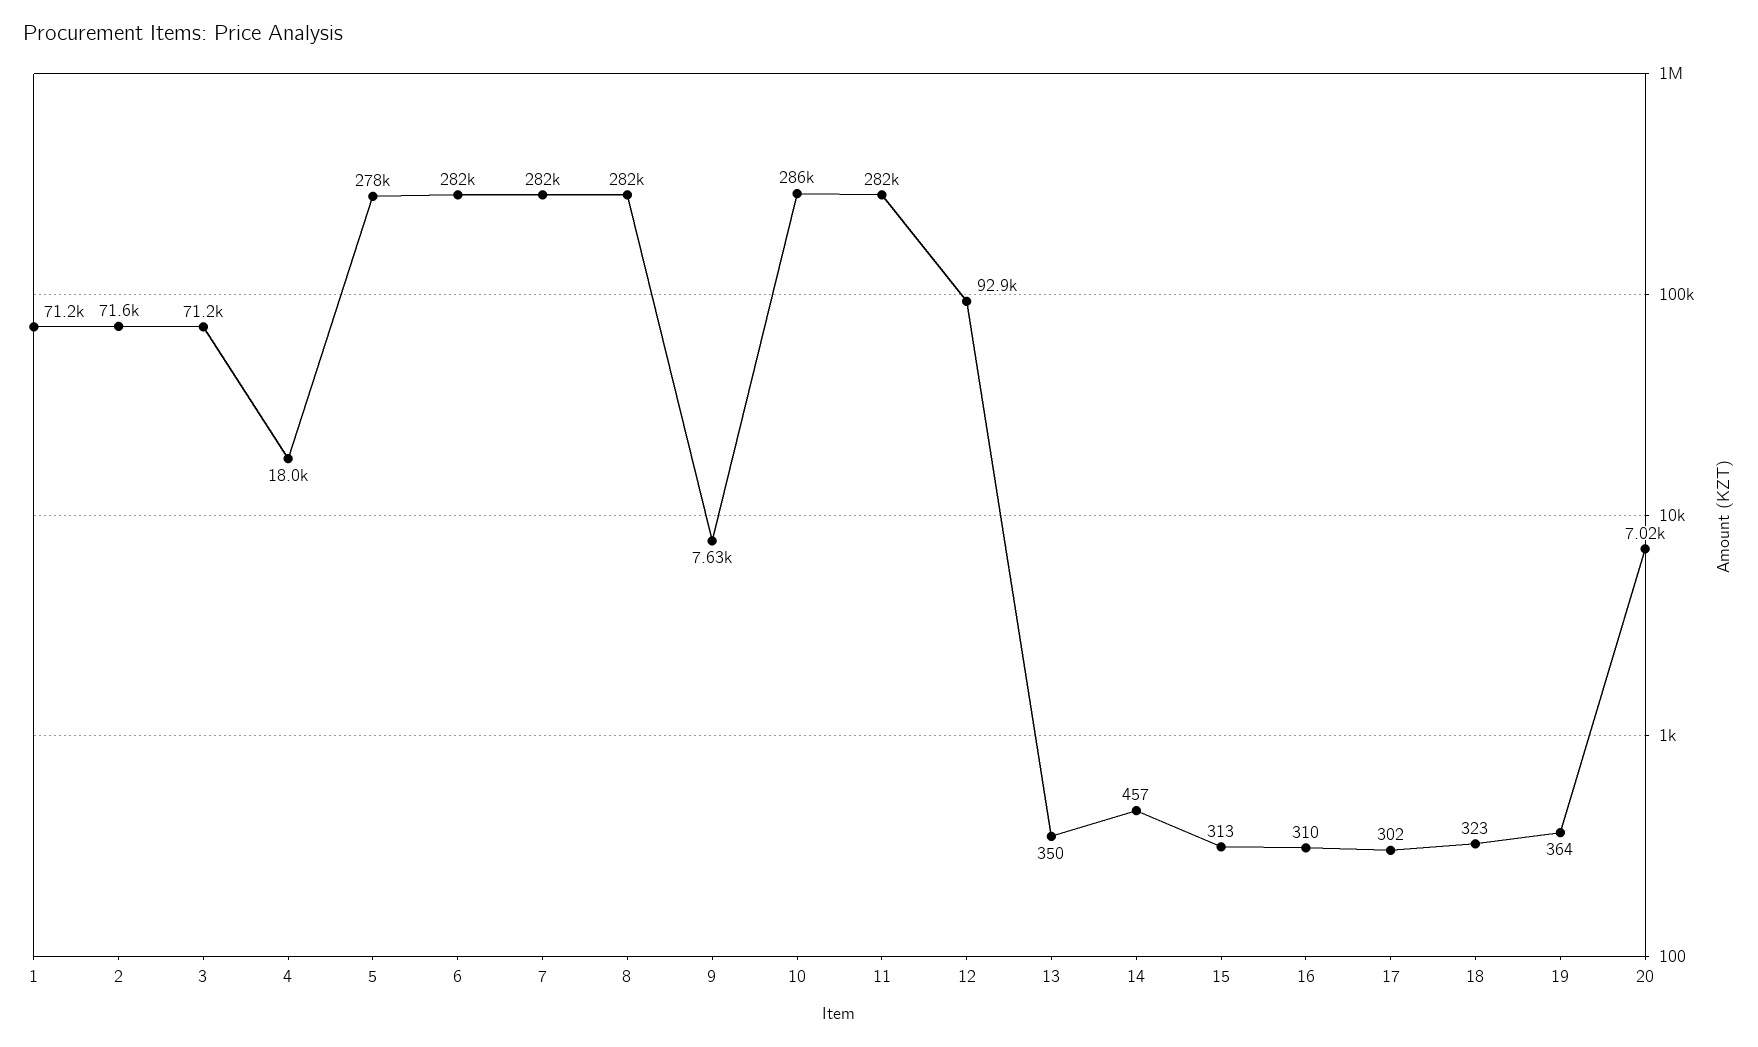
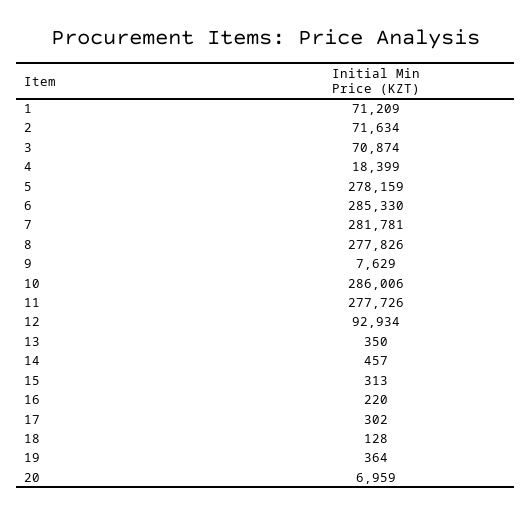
  {
    "1": 71209,
    "2": 71634,
-   "3": 71200,
+   "3": 70874,
-   "4": 18000,
+   "4": 18399,
    "5": 278159,
-   "6": 282000,
+   "6": 285330,
    "7": 281781,
-   "8": 282000,
+   "8": 277826,
    "9": 7629,
    "10": 286006,
-   "11": 282000,
+   "11": 277726,
    "12": 92934,
    "13": 350,
    "14": 457,
    "15": 313,
-   "16": 310,
+   "16": 220,
    "17": 302,
-   "18": 323,
+   "18": 128,
    "19": 364,
-   "20": 7020
+   "20": 6959
  }

